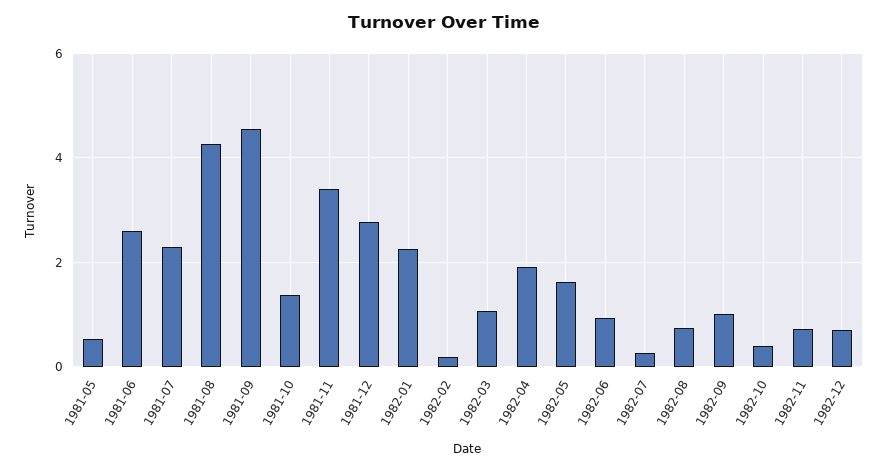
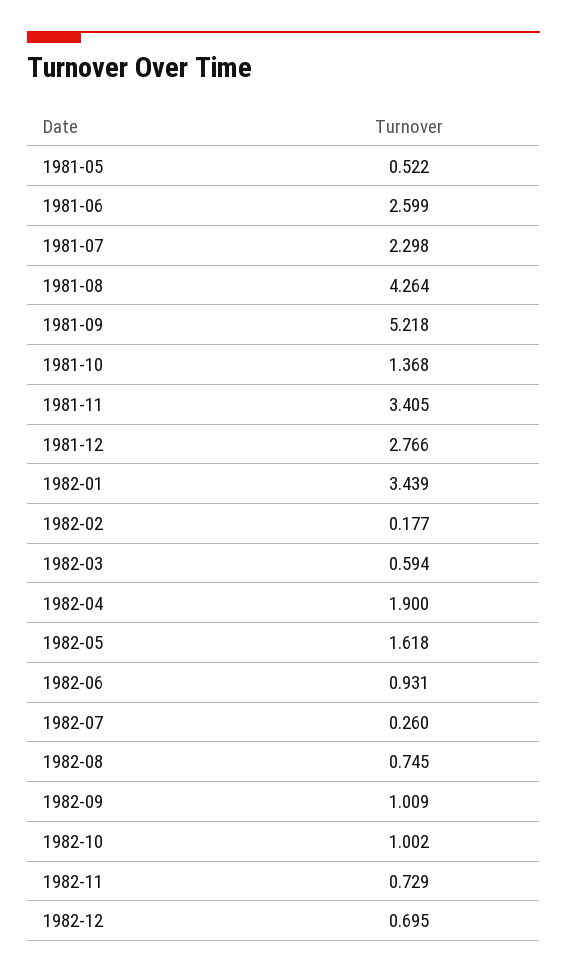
  {
    "1981-05": 0.522,
    "1981-06": 2.599,
    "1981-07": 2.298,
    "1981-08": 4.264,
-   "1981-09": 4.6,
+   "1981-09": 5.218,
    "1981-10": 1.368,
    "1981-11": 3.405,
    "1981-12": 2.766,
-   "1982-01": 2.2,
+   "1982-01": 3.439,
    "1982-02": 0.177,
-   "1982-03": 1,
+   "1982-03": 0.594,
    "1982-04": 1.9,
    "1982-05": 1.618,
    "1982-06": 0.931,
    "1982-07": 0.26,
    "1982-08": 0.745,
    "1982-09": 1.009,
-   "1982-10": 0.4,
+   "1982-10": 1.002,
    "1982-11": 0.729,
    "1982-12": 0.695
  }

